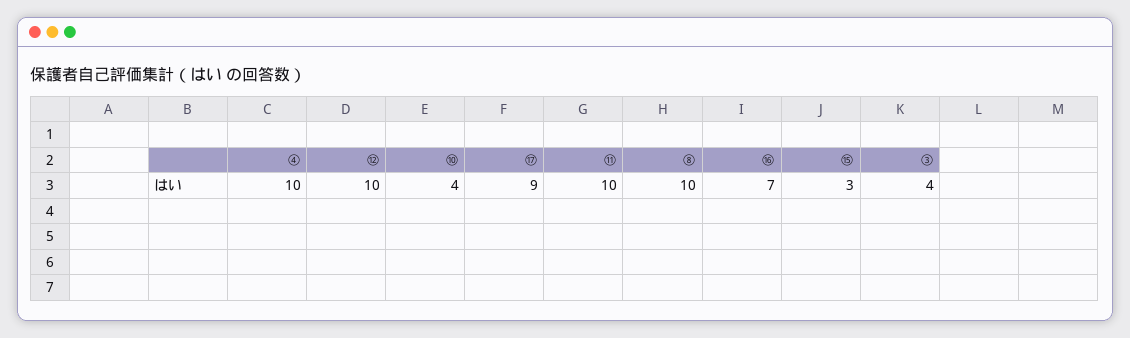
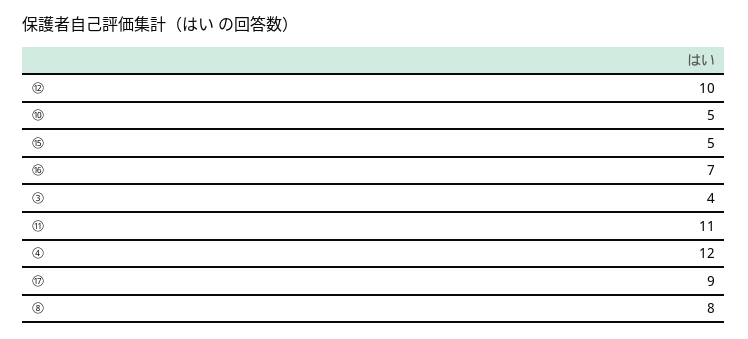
  {
-   "④": 10,
+   "④": 12,
    "⑫": 10,
-   "⑩": 4,
+   "⑩": 5,
    "⑰": 9,
-   "⑪": 10,
+   "⑪": 11,
-   "⑧": 10,
+   "⑧": 8,
    "⑯": 7,
-   "⑮": 3,
+   "⑮": 5,
    "③": 4
  }

